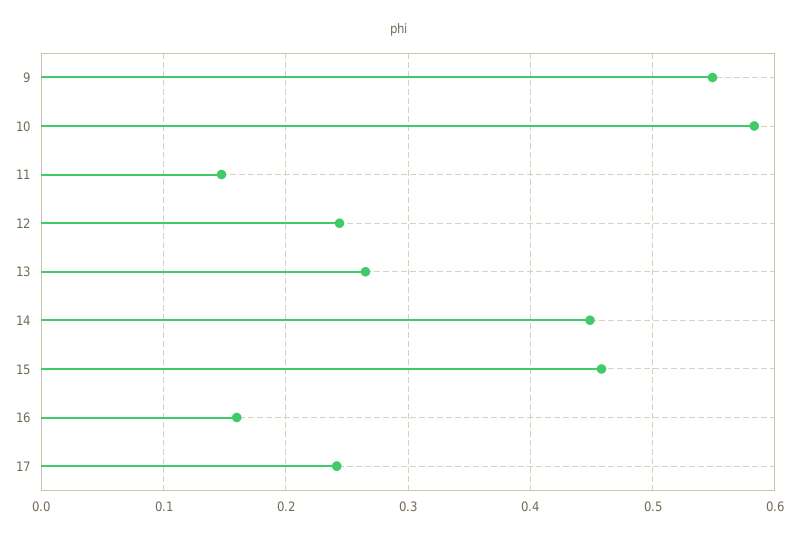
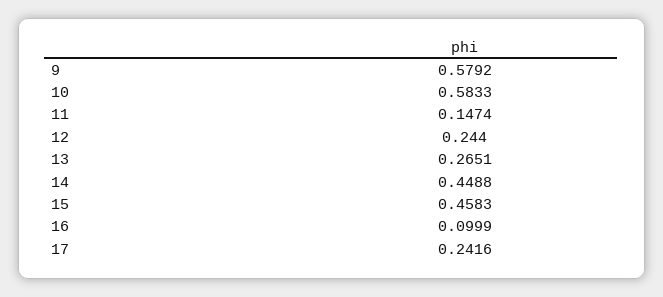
  {
-   "9": 0.55,
+   "9": 0.5792,
    "10": 0.5833,
    "11": 0.1474,
    "12": 0.244,
    "13": 0.2651,
    "14": 0.4488,
    "15": 0.4583,
-   "16": 0.16,
+   "16": 0.0999,
    "17": 0.2416
  }

